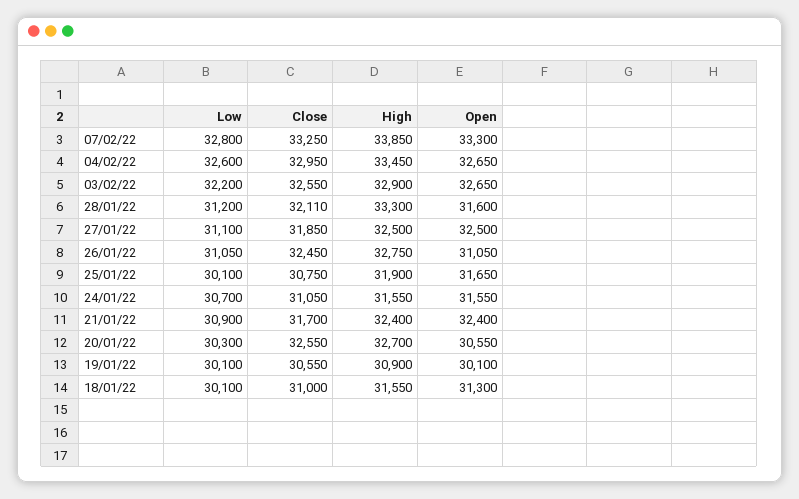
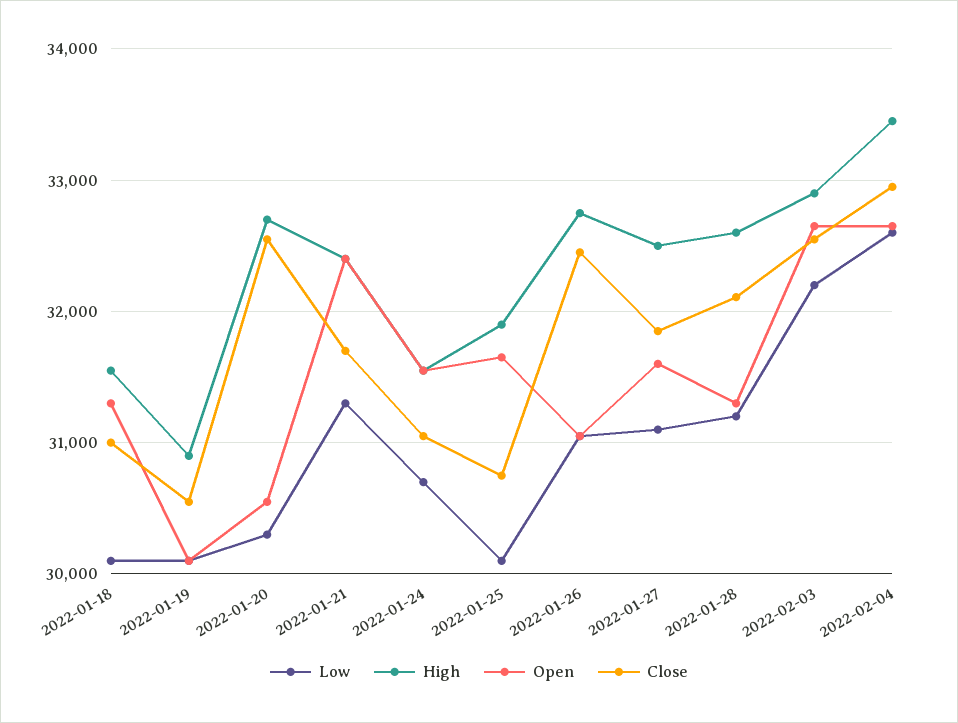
  {
    "Low": {
-     "07/02/22": 32800,
      "04/02/22": 32600,
      "03/02/22": 32200,
      "28/01/22": 31200,
      "27/01/22": 31100,
      "26/01/22": 31050,
      "25/01/22": 30100,
      "24/01/22": 30700,
-     "21/01/22": 30900,
+     "21/01/22": 31300,
      "20/01/22": 30300,
      "19/01/22": 30100,
      "18/01/22": 30100
    },
    "Close": {
-     "07/02/22": 33250,
      "04/02/22": 32950,
      "03/02/22": 32550,
      "28/01/22": 32110,
      "27/01/22": 31850,
      "26/01/22": 32450,
      "25/01/22": 30750,
      "24/01/22": 31050,
      "21/01/22": 31700,
      "20/01/22": 32550,
      "19/01/22": 30550,
      "18/01/22": 31000
    },
    "High": {
-     "07/02/22": 33850,
      "04/02/22": 33450,
      "03/02/22": 32900,
-     "28/01/22": 33300,
+     "28/01/22": 32600,
      "27/01/22": 32500,
      "26/01/22": 32750,
      "25/01/22": 31900,
      "24/01/22": 31550,
      "21/01/22": 32400,
      "20/01/22": 32700,
      "19/01/22": 30900,
      "18/01/22": 31550
    },
    "Open": {
-     "07/02/22": 33300,
      "04/02/22": 32650,
      "03/02/22": 32650,
-     "28/01/22": 31600,
+     "28/01/22": 31300,
-     "27/01/22": 32500,
+     "27/01/22": 31600,
      "26/01/22": 31050,
      "25/01/22": 31650,
      "24/01/22": 31550,
      "21/01/22": 32400,
      "20/01/22": 30550,
      "19/01/22": 30100,
      "18/01/22": 31300
    }
  }

